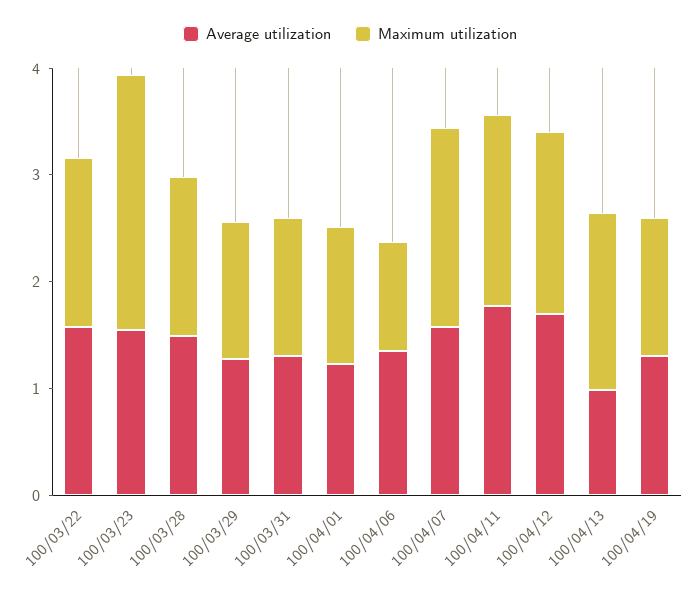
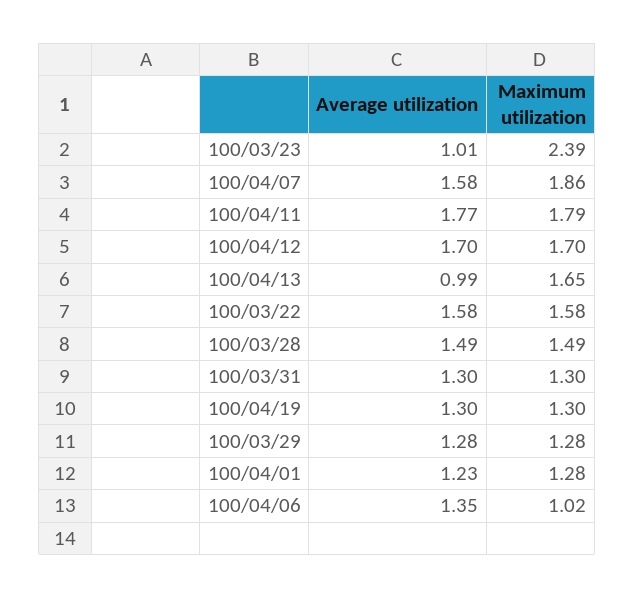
  {
    "Average utilization": {
      "100/03/22": 1.58,
-     "100/03/23": 1.6,
+     "100/03/23": 1.01,
      "100/03/28": 1.49,
      "100/03/29": 1.28,
      "100/03/31": 1.3,
      "100/04/01": 1.23,
      "100/04/06": 1.35,
      "100/04/07": 1.58,
      "100/04/11": 1.77,
      "100/04/12": 1.7,
      "100/04/13": 0.99,
      "100/04/19": 1.3
    },
    "Maximum utilization": {
      "100/03/22": 1.58,
      "100/03/23": 2.39,
      "100/03/28": 1.49,
      "100/03/29": 1.28,
      "100/03/31": 1.3,
      "100/04/01": 1.28,
      "100/04/06": 1.02,
      "100/04/07": 1.86,
      "100/04/11": 1.79,
      "100/04/12": 1.7,
      "100/04/13": 1.65,
      "100/04/19": 1.3
    }
  }

